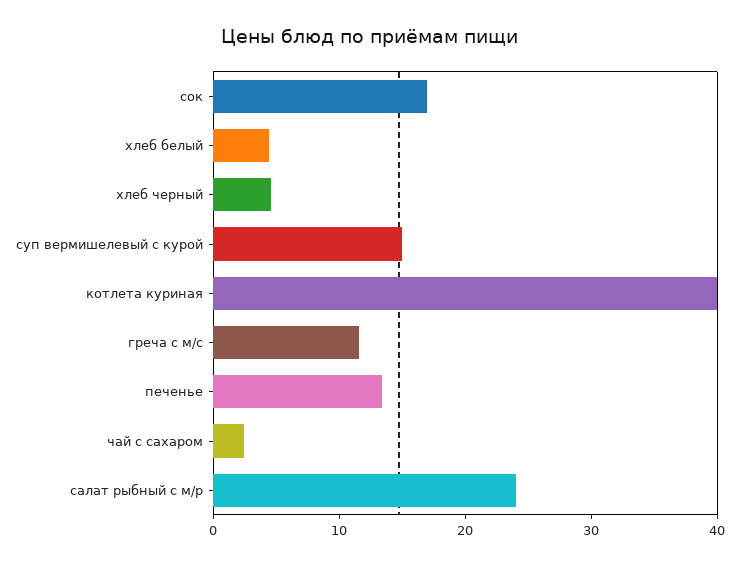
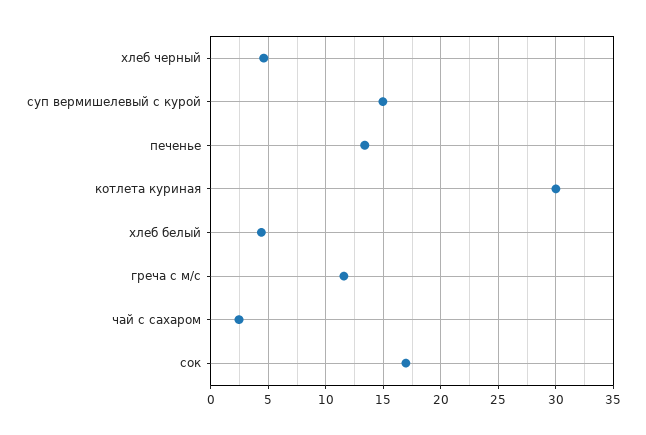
  {
    "сок": 17,
    "хлеб белый": 4,
    "хлеб черный": 5,
    "суп вермишелевый с курой": 15,
-   "котлета куриная": 40,
+   "котлета куриная": 30,
    "греча с м/с": 12,
    "печенье": 13,
-   "чай с сахаром": 2,
+   "чай с сахаром": 2
-   "салат рыбный с м/р": 24
  }

